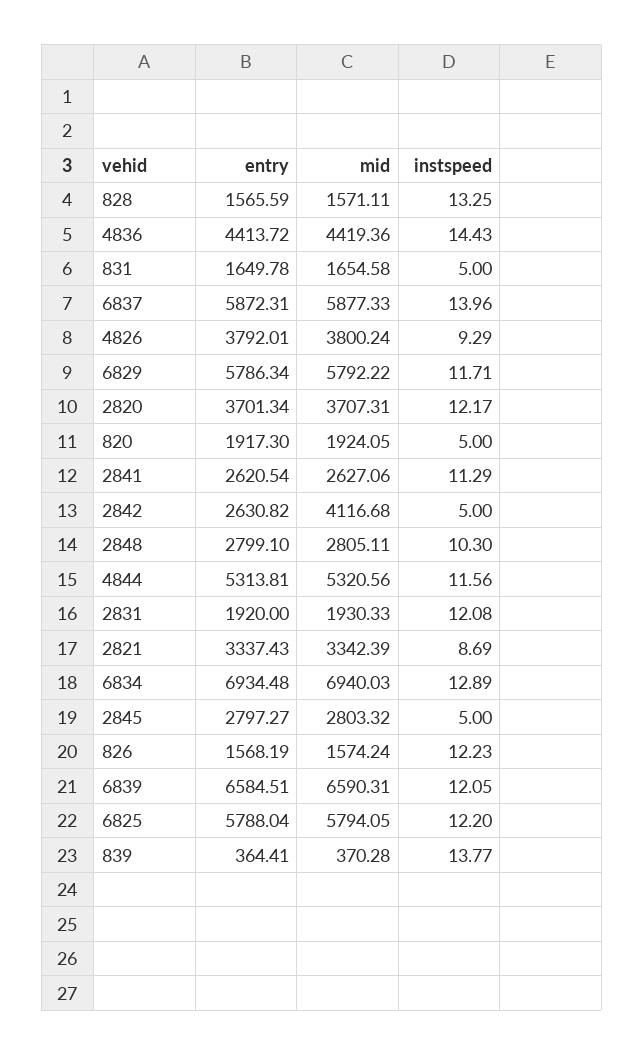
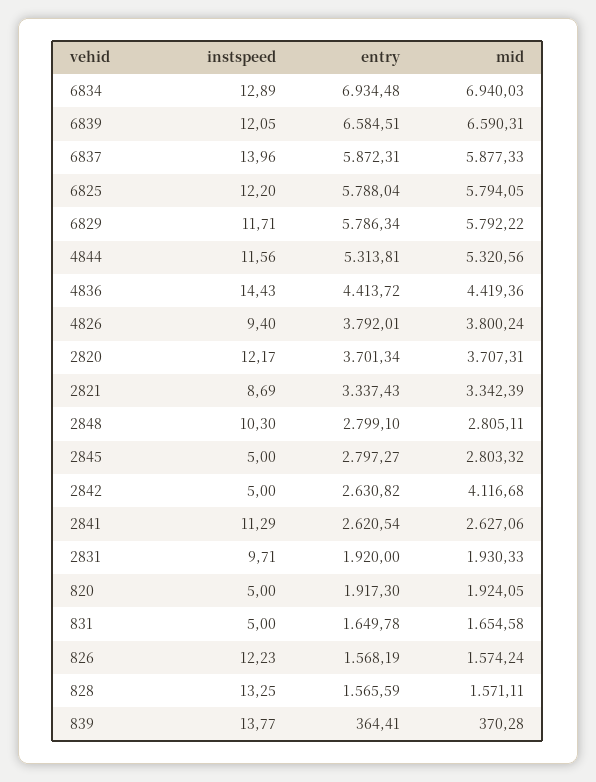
  {
    "entry": {
      "828": 1565.59,
      "4836": 4413.72,
      "831": 1649.78,
      "6837": 5872.31,
      "4826": 3792.01,
      "6829": 5786.34,
      "2820": 3701.34,
      "820": 1917.3,
      "2841": 2620.54,
      "2842": 2630.82,
      "2848": 2799.1,
      "4844": 5313.81,
      "2831": 1920,
      "2821": 3337.43,
      "6834": 6934.48,
      "2845": 2797.27,
      "826": 1568.19,
      "6839": 6584.51,
      "6825": 5788.04,
      "839": 364.41
    },
    "mid": {
      "828": 1571.11,
      "4836": 4419.36,
      "831": 1654.58,
      "6837": 5877.33,
      "4826": 3800.24,
      "6829": 5792.22,
      "2820": 3707.31,
      "820": 1924.05,
      "2841": 2627.06,
      "2842": 4116.68,
      "2848": 2805.11,
      "4844": 5320.56,
      "2831": 1930.33,
      "2821": 3342.39,
      "6834": 6940.03,
      "2845": 2803.32,
      "826": 1574.24,
      "6839": 6590.31,
      "6825": 5794.05,
      "839": 370.28
    },
    "instspeed": {
      "828": 13.25,
      "4836": 14.43,
      "831": 5,
      "6837": 13.96,
-     "4826": 9.29,
+     "4826": 9.4,
      "6829": 11.71,
      "2820": 12.17,
      "820": 5,
      "2841": 11.29,
      "2842": 5,
      "2848": 10.3,
      "4844": 11.56,
-     "2831": 12.08,
+     "2831": 9.71,
      "2821": 8.69,
      "6834": 12.89,
      "2845": 5,
      "826": 12.23,
      "6839": 12.05,
      "6825": 12.2,
      "839": 13.77
    }
  }

